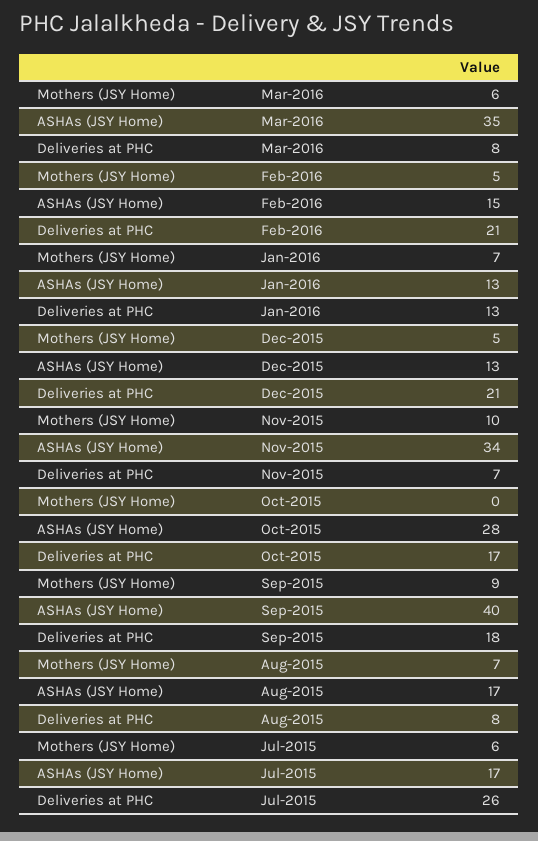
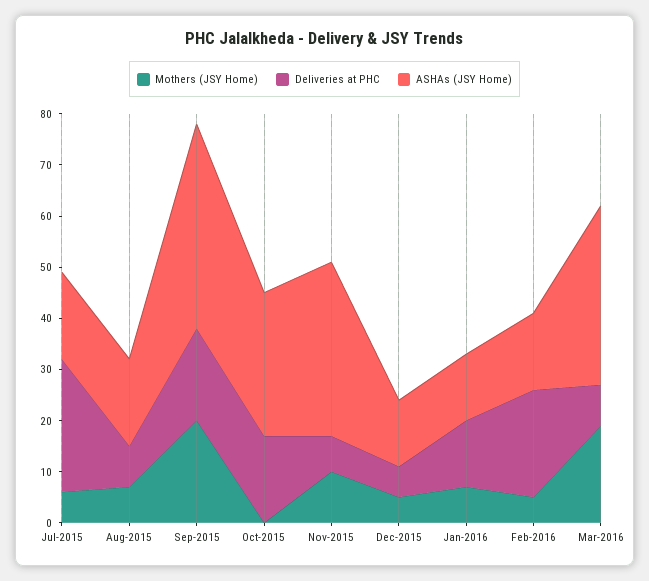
  {
    "Mothers (JSY Home)": {
-     "Mar-2016": 6,
+     "Mar-2016": 20,
      "Feb-2016": 5,
      "Jan-2016": 7,
      "Dec-2015": 5,
      "Nov-2015": 10,
      "Oct-2015": 0,
-     "Sep-2015": 9,
+     "Sep-2015": 20,
      "Aug-2015": 7,
      "Jul-2015": 6
    },
    "ASHAs (JSY Home)": {
      "Mar-2016": 35,
      "Feb-2016": 15,
      "Jan-2016": 13,
      "Dec-2015": 13,
      "Nov-2015": 34,
      "Oct-2015": 28,
      "Sep-2015": 40,
      "Aug-2015": 17,
      "Jul-2015": 17
    },
    "Deliveries at PHC": {
      "Mar-2016": 8,
      "Feb-2016": 21,
      "Jan-2016": 13,
-     "Dec-2015": 21,
+     "Dec-2015": 5,
      "Nov-2015": 7,
      "Oct-2015": 17,
      "Sep-2015": 18,
      "Aug-2015": 8,
      "Jul-2015": 26
    }
  }

